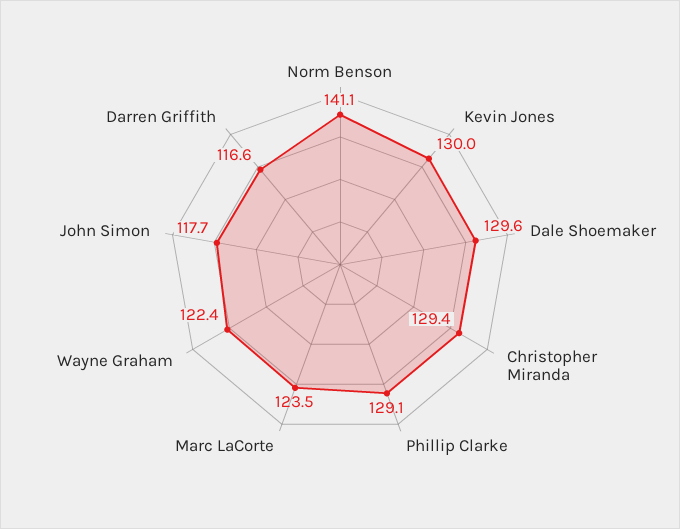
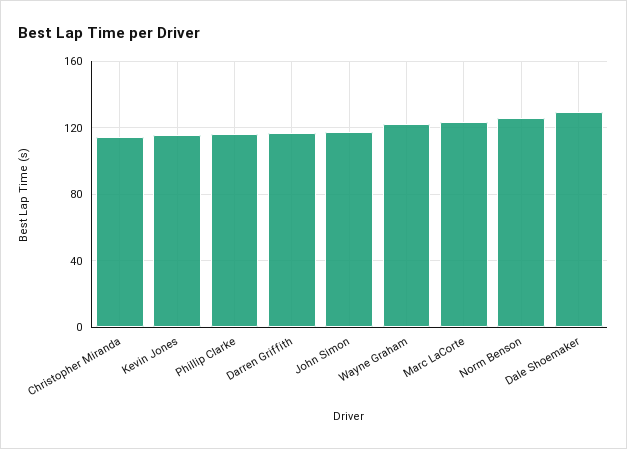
  {
-   "Norm Benson": 141.1,
+   "Norm Benson": 125,
-   "Kevin Jones": 130,
+   "Kevin Jones": 115,
    "Dale Shoemaker": 129.6,
-   "Christopher Miranda": 129.4,
+   "Christopher Miranda": 115,
-   "Phillip Clarke": 129.1,
+   "Phillip Clarke": 115,
    "Marc LaCorte": 123.5,
    "Wayne Graham": 122.4,
    "John Simon": 117.7,
    "Darren Griffith": 116.6
  }

